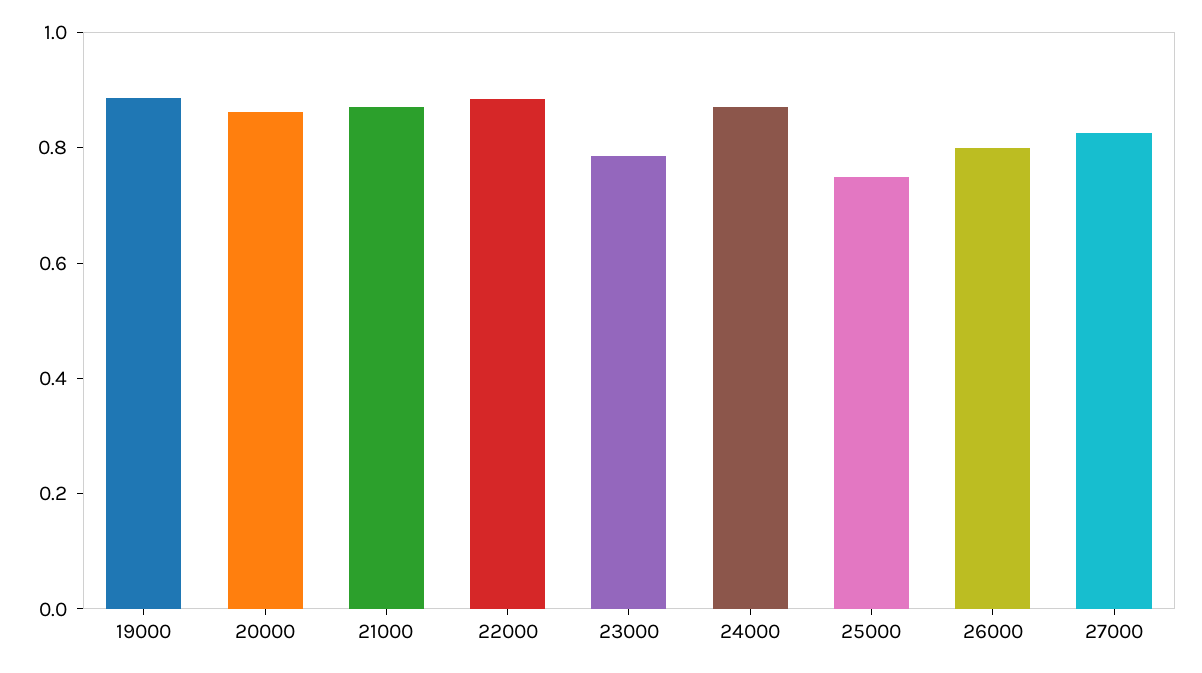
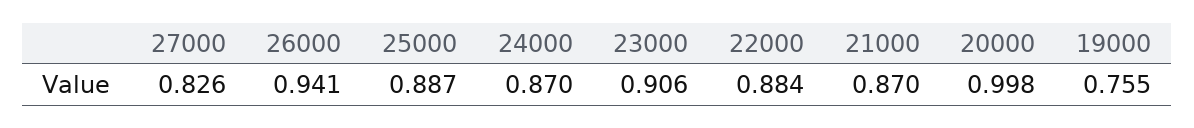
  {
-   "19000": 0.9,
+   "19000": 0.755,
-   "20000": 0.85,
+   "20000": 0.998,
    "21000": 0.87,
    "22000": 0.884,
-   "23000": 0.8,
+   "23000": 0.906,
    "24000": 0.87,
-   "25000": 0.75,
+   "25000": 0.887,
-   "26000": 0.8,
+   "26000": 0.941,
    "27000": 0.826
  }

